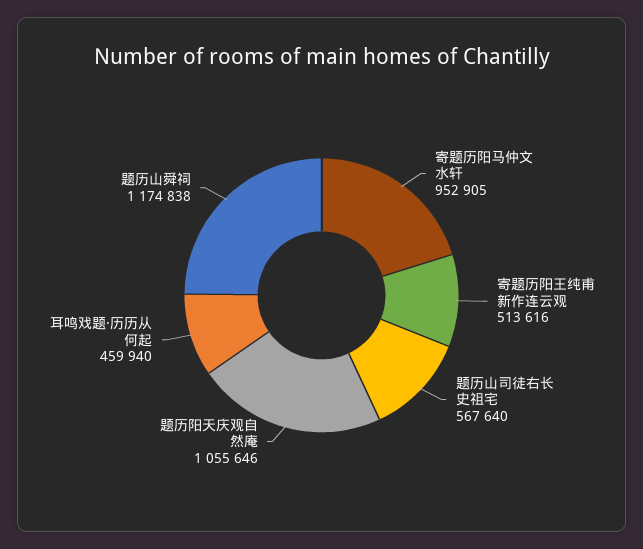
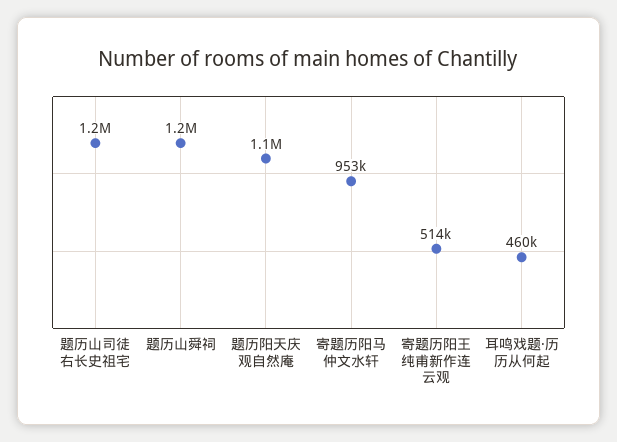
  {
    "寄题历阳马仲文水轩": 952905,
    "寄题历阳王纯甫新作连云观": 513616,
-   "题历山司徒右长史祖宅": 567640,
+   "题历山司徒右长史祖宅": 1200000,
    "题历阳天庆观自然庵": 1055646,
    "耳鸣戏题·历历从何起": 459940,
    "题历山舜祠": 1174838
  }

